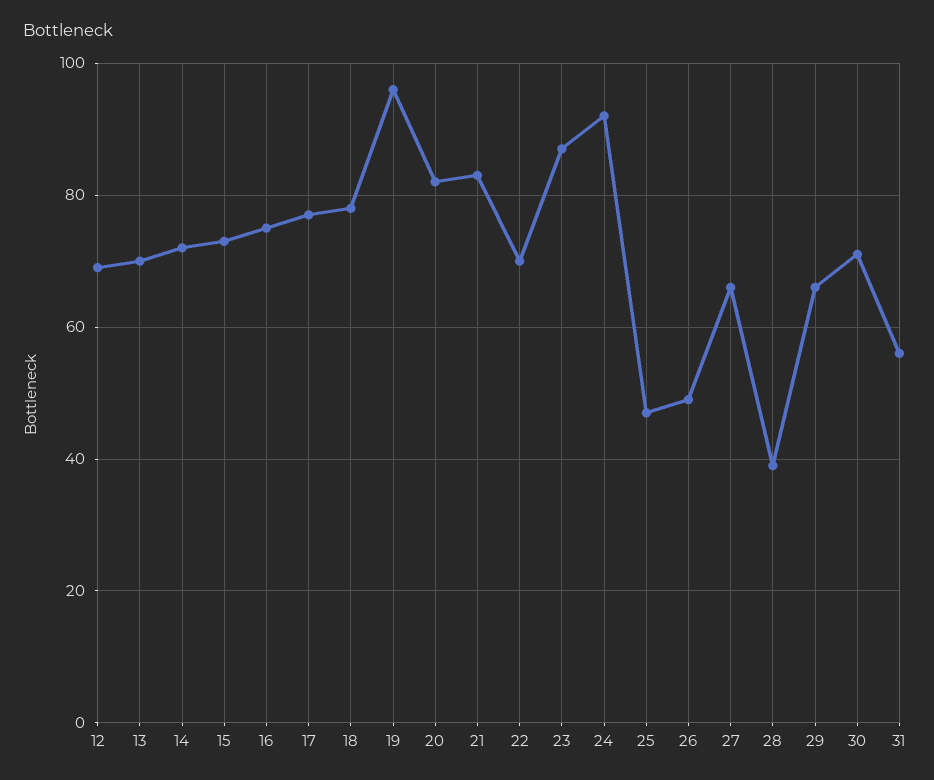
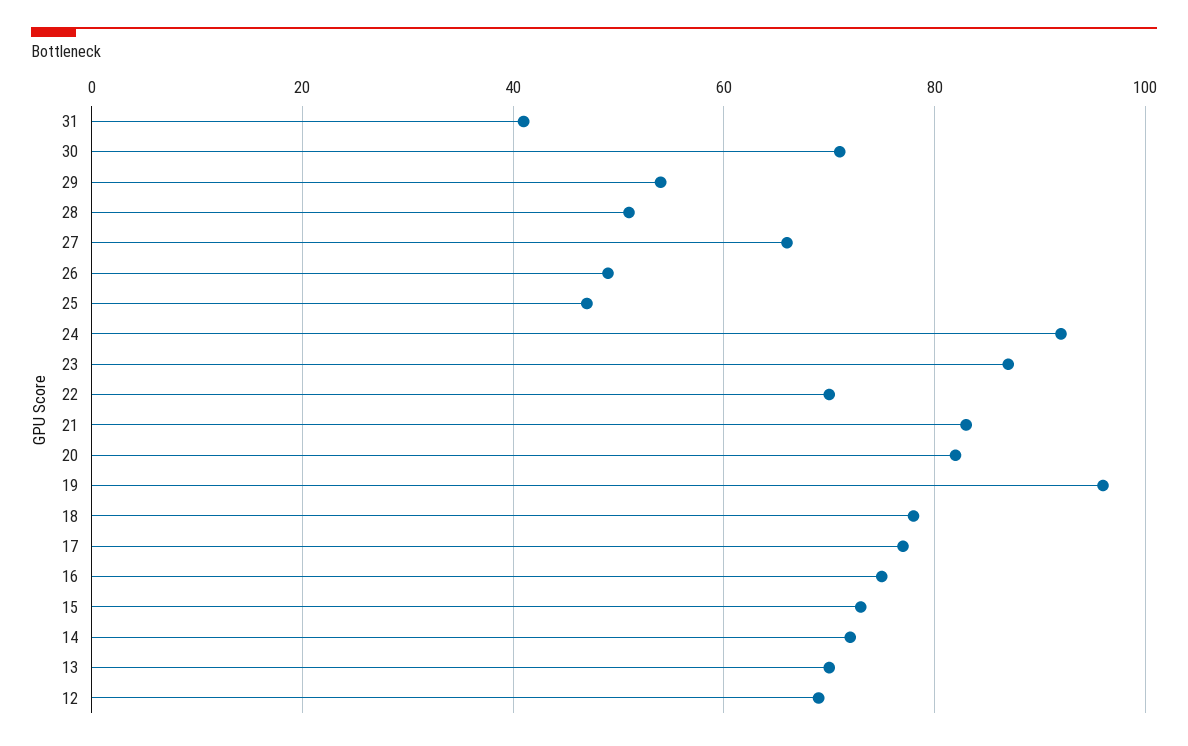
  {
    "12": 70,
    "13": 70,
    "14": 70,
    "15": 75,
    "16": 75,
    "17": 75,
    "18": 80,
    "19": 95,
    "20": 80,
    "21": 85,
    "22": 70,
    "23": 85,
    "24": 90,
    "25": 45,
    "26": 50,
    "27": 65,
-   "28": 40,
+   "28": 50,
-   "29": 65,
+   "29": 55,
    "30": 70,
-   "31": 55
+   "31": 40
  }

